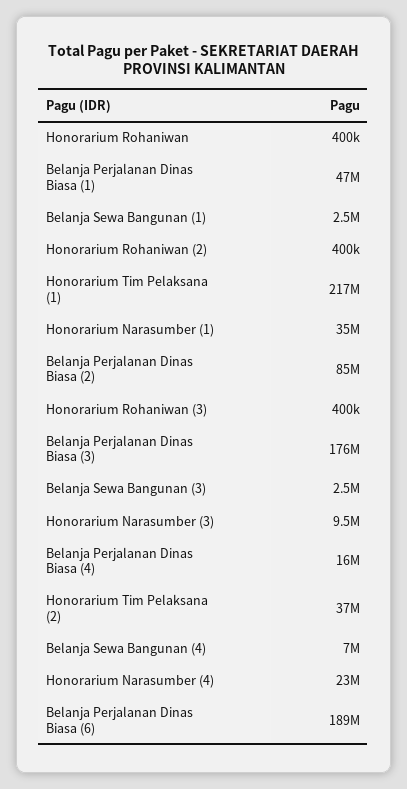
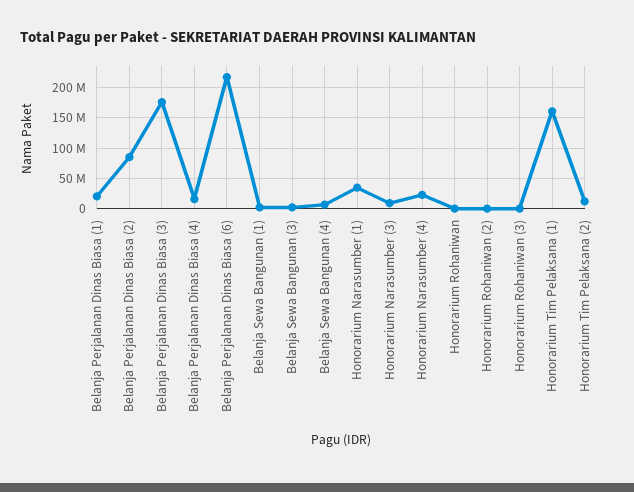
  {
    "Honorarium Rohaniwan": 400000,
-   "Belanja Perjalanan Dinas Biasa (1)": 47000000,
+   "Belanja Perjalanan Dinas Biasa (1)": 20000000,
    "Belanja Sewa Bangunan (1)": 2500000,
    "Honorarium Rohaniwan (2)": 400000,
-   "Honorarium Tim Pelaksana (1)": 217000000,
+   "Honorarium Tim Pelaksana (1)": 160000000,
    "Honorarium Narasumber (1)": 35000000,
    "Belanja Perjalanan Dinas Biasa (2)": 85000000,
    "Honorarium Rohaniwan (3)": 400000,
    "Belanja Perjalanan Dinas Biasa (3)": 176000000,
    "Belanja Sewa Bangunan (3)": 2500000,
    "Honorarium Narasumber (3)": 9500000,
    "Belanja Perjalanan Dinas Biasa (4)": 16000000,
-   "Honorarium Tim Pelaksana (2)": 37000000,
+   "Honorarium Tim Pelaksana (2)": 10000000,
    "Belanja Sewa Bangunan (4)": 7000000,
    "Honorarium Narasumber (4)": 23000000,
-   "Belanja Perjalanan Dinas Biasa (6)": 189000000
+   "Belanja Perjalanan Dinas Biasa (6)": 220000000
  }

